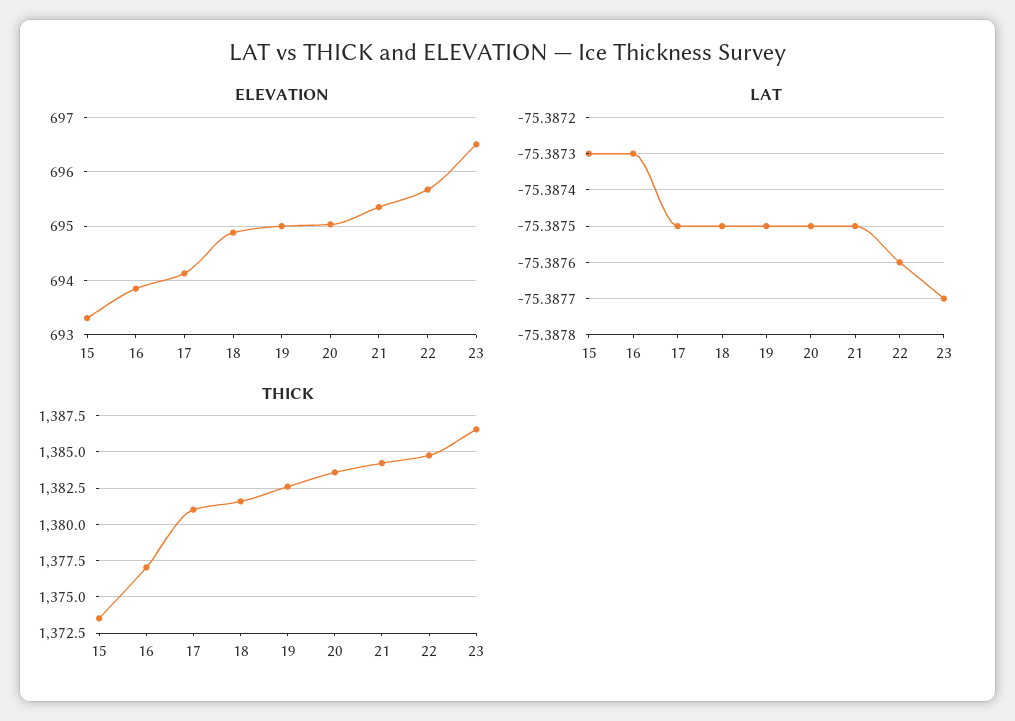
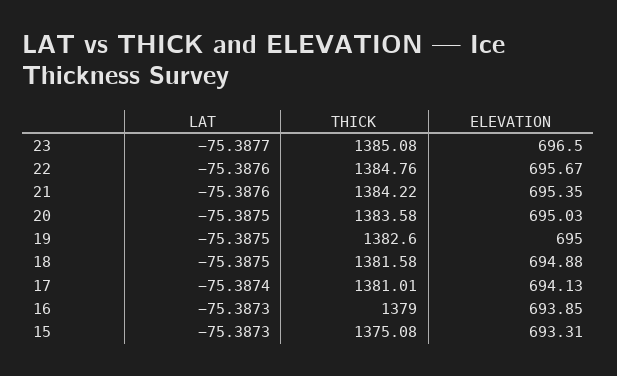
  {
    "ELEVATION": {
      "15": 693.31,
      "16": 693.85,
      "17": 694.13,
      "18": 694.88,
      "19": 695,
      "20": 695.03,
      "21": 695.35,
      "22": 695.67,
      "23": 696.5
    },
    "LAT": {
      "15": -75.3873,
      "16": -75.3873,
-     "17": -75.3875,
+     "17": -75.3874,
      "18": -75.3875,
      "19": -75.3875,
      "20": -75.3875,
-     "21": -75.3875,
+     "21": -75.3876,
      "22": -75.3876,
      "23": -75.3877
    },
    "THICK": {
-     "15": 1373.5,
+     "15": 1375.08,
-     "16": 1377,
+     "16": 1379,
      "17": 1381.01,
      "18": 1381.58,
      "19": 1382.6,
      "20": 1383.58,
      "21": 1384.22,
      "22": 1384.76,
-     "23": 1386.5
+     "23": 1385.08
    }
  }

